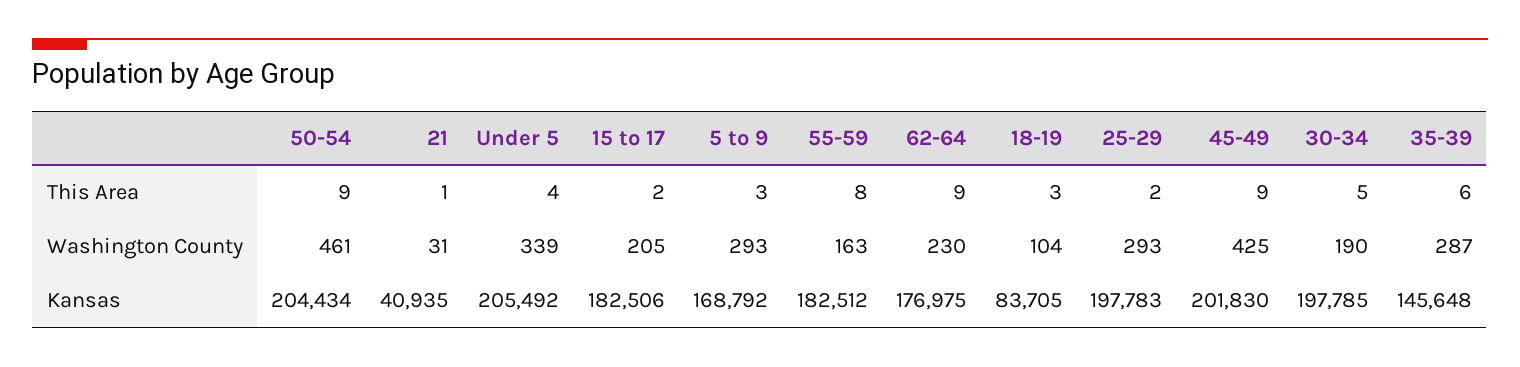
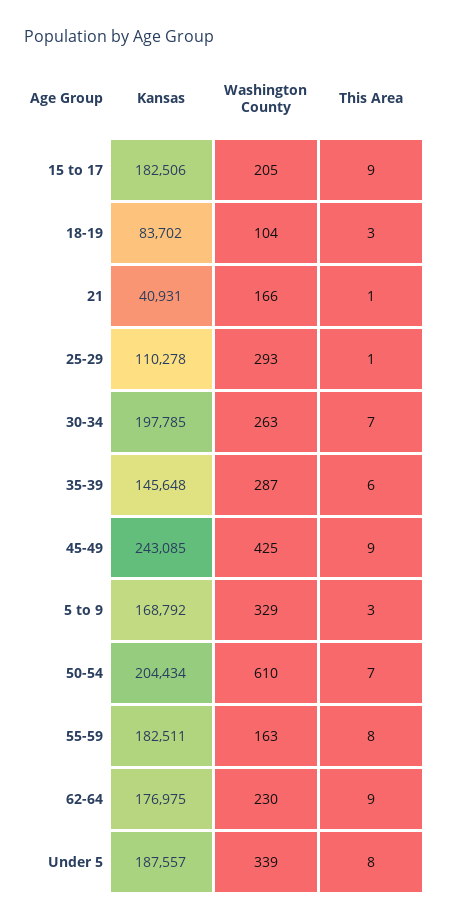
  {
    "50-54": {
-     "This Area": 9,
+     "This Area": 7,
-     "Washington County": 461,
+     "Washington County": 610,
      "Kansas": 204434
    },
    "21": {
      "This Area": 1,
-     "Washington County": 31,
+     "Washington County": 166,
-     "Kansas": 40935
+     "Kansas": 40931
    },
    "Under 5": {
-     "This Area": 4,
+     "This Area": 8,
      "Washington County": 339,
-     "Kansas": 205492
+     "Kansas": 187557
    },
    "15 to 17": {
-     "This Area": 2,
+     "This Area": 9,
      "Washington County": 205,
      "Kansas": 182506
    },
    "5 to 9": {
      "This Area": 3,
-     "Washington County": 293,
+     "Washington County": 329,
      "Kansas": 168792
    },
    "55-59": {
      "This Area": 8,
      "Washington County": 163,
-     "Kansas": 182512
+     "Kansas": 182511
    },
    "62-64": {
      "This Area": 9,
      "Washington County": 230,
      "Kansas": 176975
    },
    "18-19": {
      "This Area": 3,
      "Washington County": 104,
-     "Kansas": 83705
+     "Kansas": 83702
    },
    "25-29": {
-     "This Area": 2,
+     "This Area": 1,
      "Washington County": 293,
-     "Kansas": 197783
+     "Kansas": 110278
    },
    "45-49": {
      "This Area": 9,
      "Washington County": 425,
-     "Kansas": 201830
+     "Kansas": 243085
    },
    "30-34": {
-     "This Area": 5,
+     "This Area": 7,
-     "Washington County": 190,
+     "Washington County": 263,
      "Kansas": 197785
    },
    "35-39": {
      "This Area": 6,
      "Washington County": 287,
      "Kansas": 145648
    }
  }

